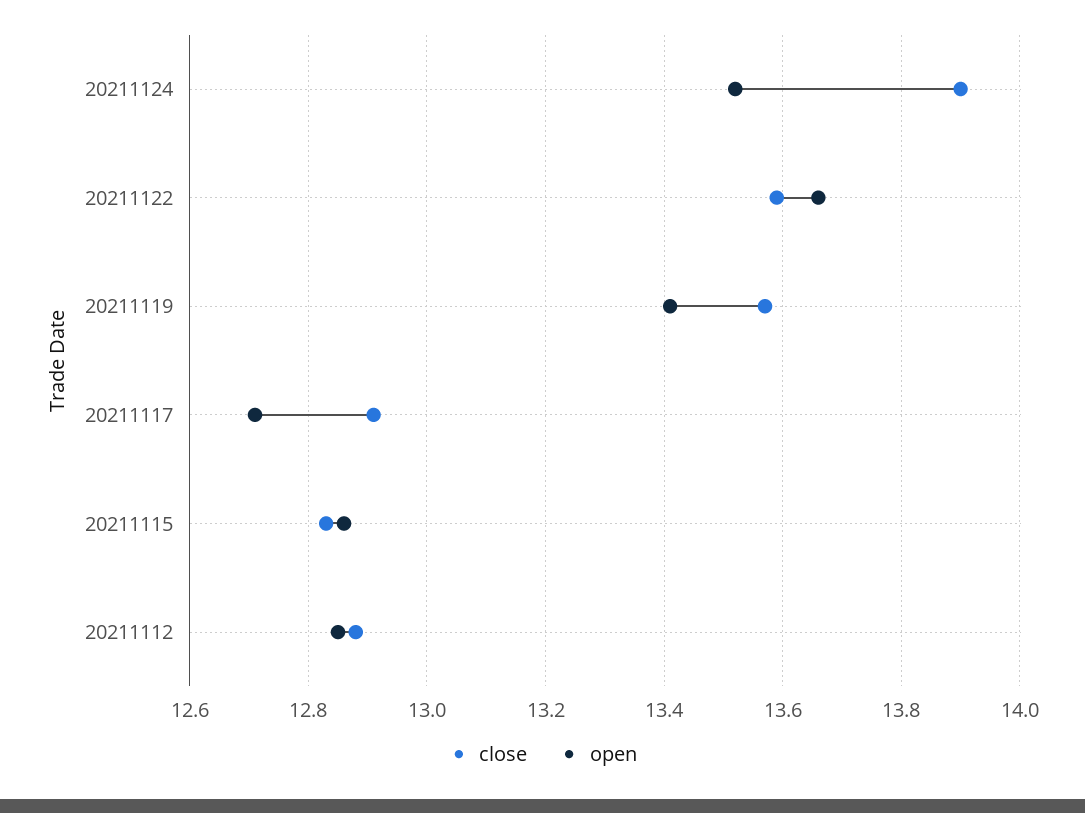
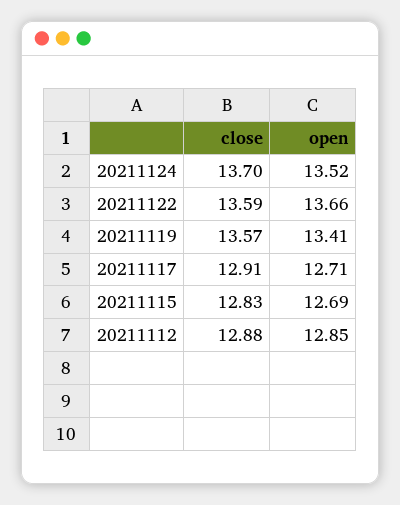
  {
    "close": {
-     "20211124": 13.9,
+     "20211124": 13.7,
      "20211122": 13.59,
      "20211119": 13.57,
      "20211117": 12.91,
      "20211115": 12.83,
      "20211112": 12.88
    },
    "open": {
      "20211124": 13.52,
      "20211122": 13.66,
      "20211119": 13.41,
      "20211117": 12.71,
-     "20211115": 12.85,
+     "20211115": 12.69,
      "20211112": 12.85
    }
  }

